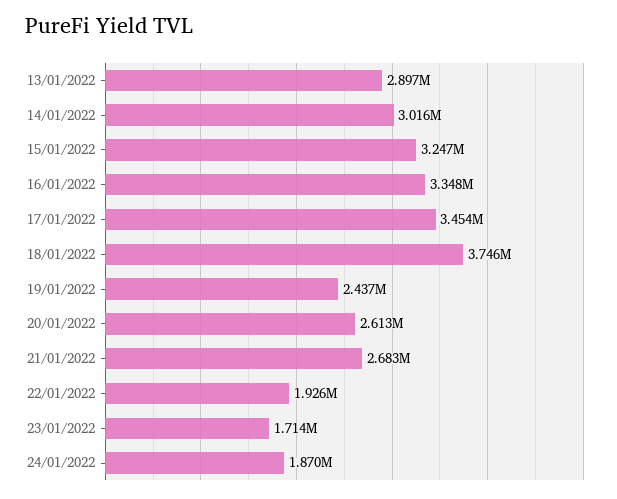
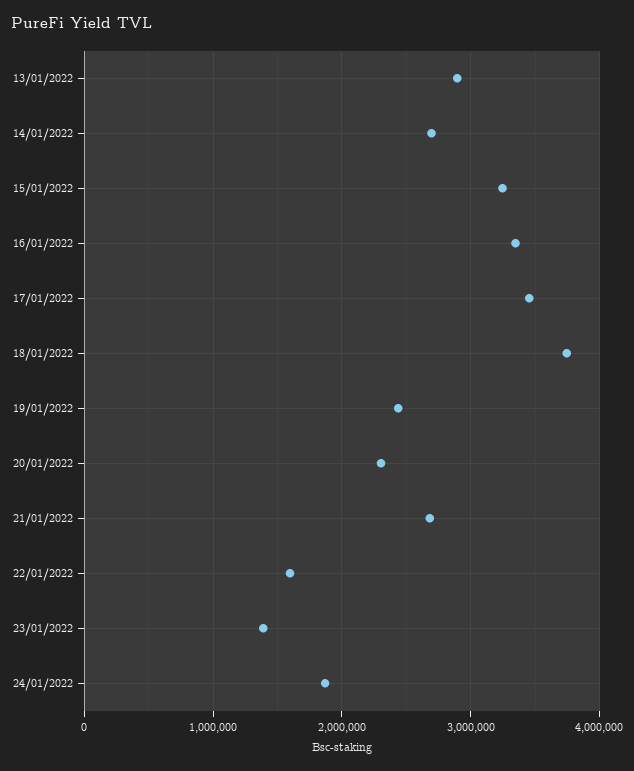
  {
    "13/01/2022": 2897000,
-   "14/01/2022": 3016000,
+   "14/01/2022": 2700000,
    "15/01/2022": 3247000,
    "16/01/2022": 3348000,
    "17/01/2022": 3454000,
    "18/01/2022": 3746000,
    "19/01/2022": 2437000,
-   "20/01/2022": 2613000,
+   "20/01/2022": 2300000,
    "21/01/2022": 2683000,
-   "22/01/2022": 1926000,
+   "22/01/2022": 1600000,
-   "23/01/2022": 1714000,
+   "23/01/2022": 1400000,
    "24/01/2022": 1870000
  }

